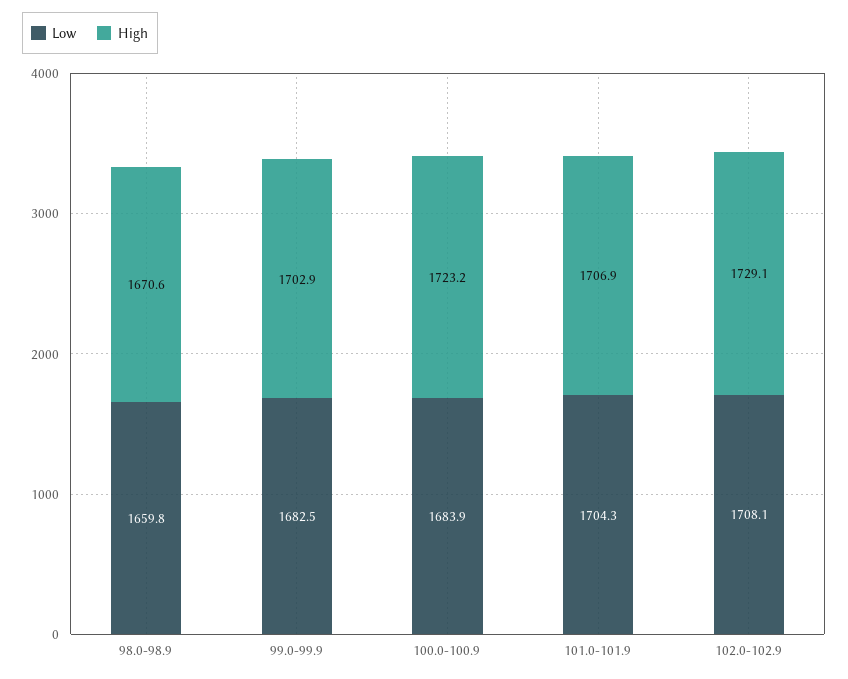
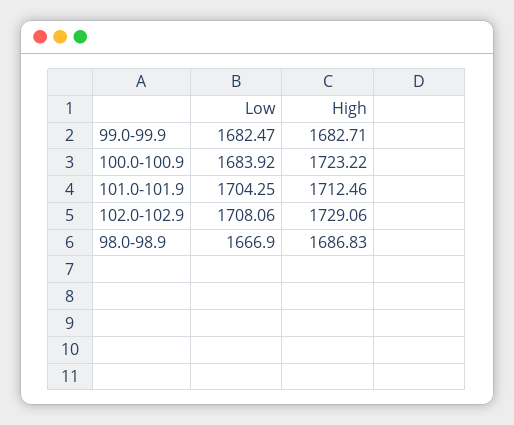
  {
    "Low": {
-     "98.0-98.9": 1659.8,
+     "98.0-98.9": 1666.9,
      "99.0-99.9": 1682.47,
      "100.0-100.9": 1683.92,
      "101.0-101.9": 1704.25,
      "102.0-102.9": 1708.06
    },
    "High": {
-     "98.0-98.9": 1670.6,
+     "98.0-98.9": 1686.83,
-     "99.0-99.9": 1702.9,
+     "99.0-99.9": 1682.71,
      "100.0-100.9": 1723.22,
-     "101.0-101.9": 1706.9,
+     "101.0-101.9": 1712.46,
      "102.0-102.9": 1729.06
    }
  }

